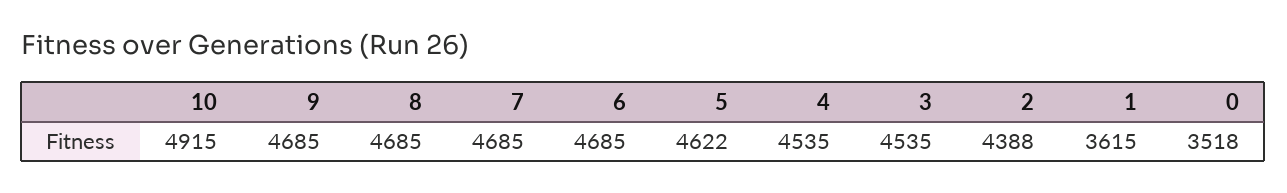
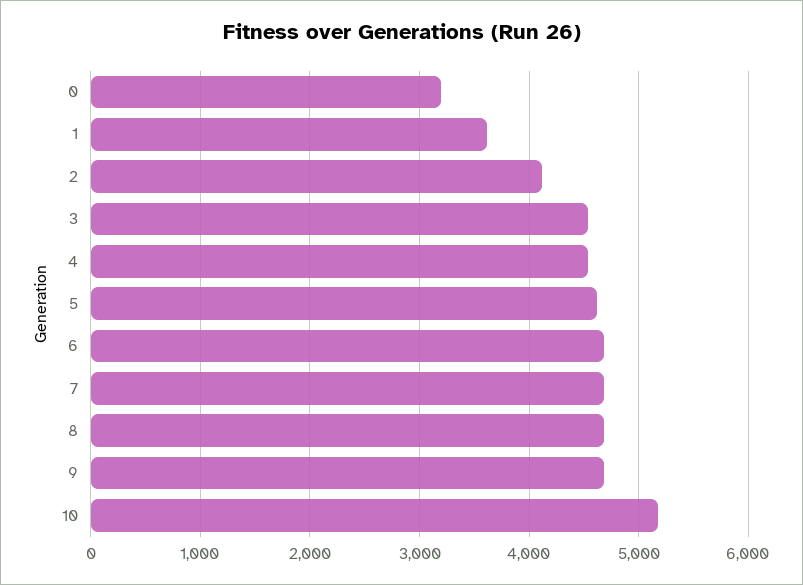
  {
-   "10": 4915,
+   "10": 5200,
    "9": 4685,
    "8": 4685,
    "7": 4685,
    "6": 4685,
    "5": 4622,
    "4": 4535,
    "3": 4535,
-   "2": 4388,
+   "2": 4100,
    "1": 3615,
-   "0": 3518
+   "0": 3200
  }

